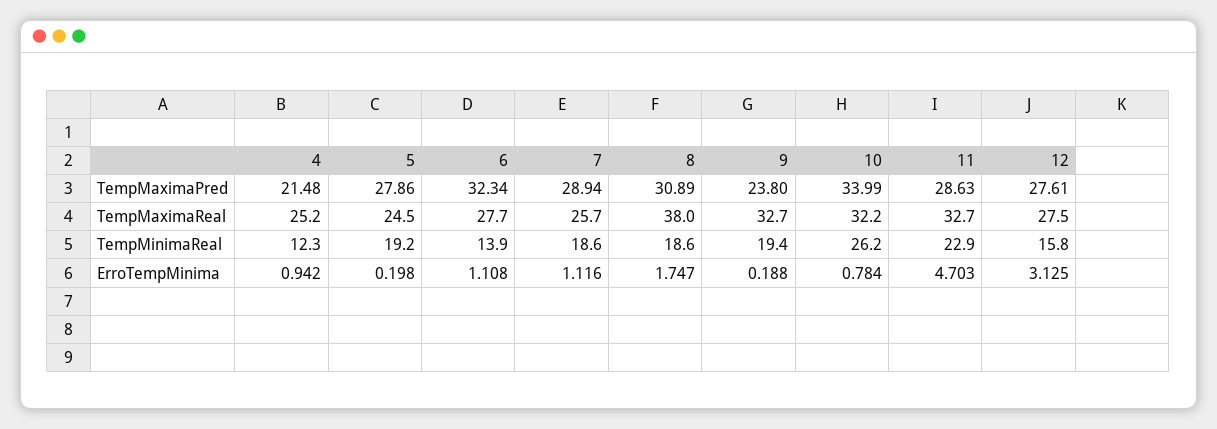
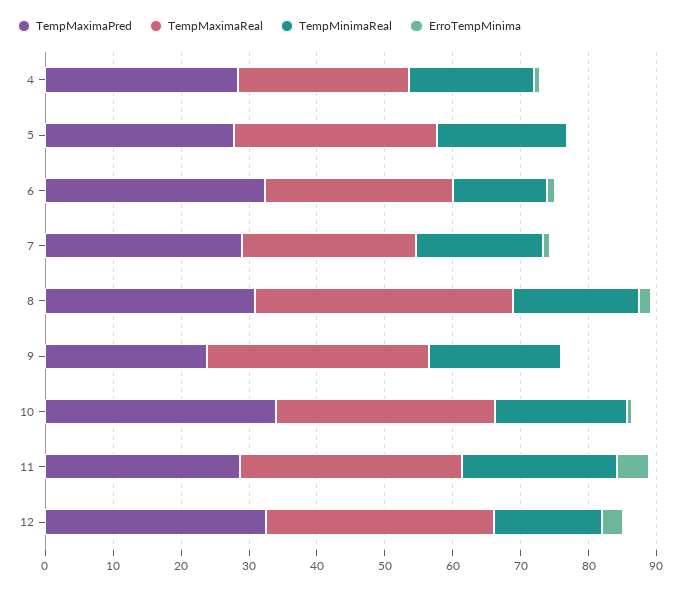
  {
    "TempMaximaPred": {
-     "4": 21.48,
+     "4": 28,
      "5": 27.86,
      "6": 32.34,
      "7": 28.94,
      "8": 30.89,
      "9": 23.8,
      "10": 33.99,
      "11": 28.63,
-     "12": 27.61
+     "12": 32
    },
    "TempMaximaReal": {
      "4": 25.2,
-     "5": 24.5,
+     "5": 30,
      "6": 27.7,
      "7": 25.7,
      "8": 38,
      "9": 32.7,
      "10": 32.2,
      "11": 32.7,
-     "12": 27.5
+     "12": 34
    },
    "TempMinimaReal": {
-     "4": 12.3,
+     "4": 18,
      "5": 19.2,
      "6": 13.9,
      "7": 18.6,
      "8": 18.6,
      "9": 19.4,
-     "10": 26.2,
+     "10": 20,
      "11": 22.9,
      "12": 15.8
    },
    "ErroTempMinima": {
      "4": 0.942,
      "5": 0.198,
      "6": 1.108,
      "7": 1.116,
      "8": 1.747,
      "9": 0.188,
      "10": 0.784,
      "11": 4.703,
      "12": 3.125
    }
  }

